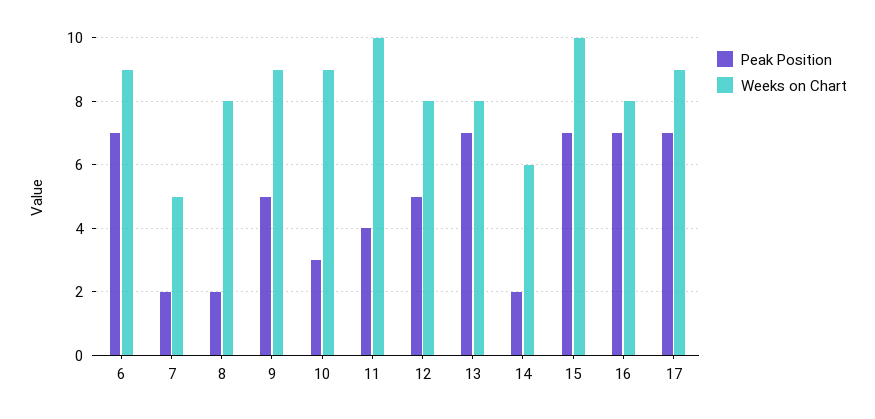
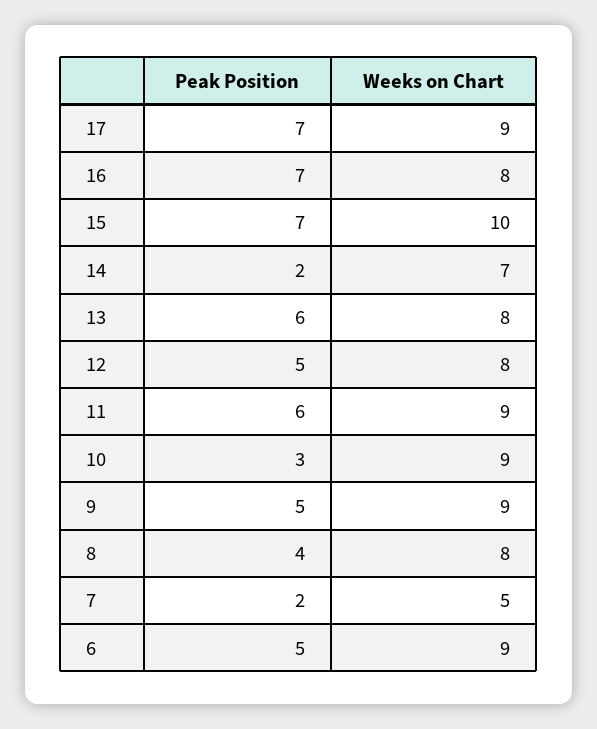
  {
    "Peak Position": {
-     "6": 7,
+     "6": 5,
      "7": 2,
-     "8": 2,
+     "8": 4,
      "9": 5,
      "10": 3,
-     "11": 4,
+     "11": 6,
      "12": 5,
-     "13": 7,
+     "13": 6,
      "14": 2,
      "15": 7,
      "16": 7,
      "17": 7
    },
    "Weeks on Chart": {
      "6": 9,
      "7": 5,
      "8": 8,
      "9": 9,
      "10": 9,
-     "11": 10,
+     "11": 9,
      "12": 8,
      "13": 8,
-     "14": 6,
+     "14": 7,
      "15": 10,
      "16": 8,
      "17": 9
    }
  }

